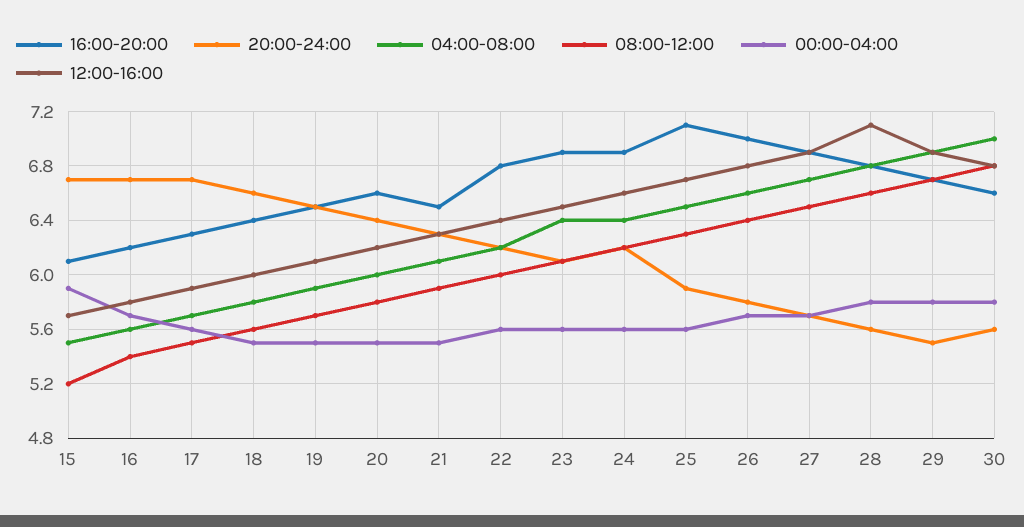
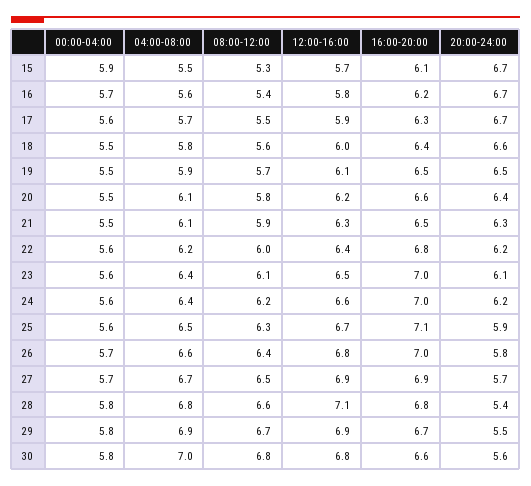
  {
    "16:00-20:00": {
      "15": 6.1,
      "16": 6.2,
      "17": 6.3,
      "18": 6.4,
      "19": 6.5,
      "20": 6.6,
      "21": 6.5,
      "22": 6.8,
-     "23": 6.9,
+     "23": 7,
-     "24": 6.9,
+     "24": 7,
      "25": 7.1,
      "26": 7,
      "27": 6.9,
      "28": 6.8,
      "29": 6.7,
      "30": 6.6
    },
    "20:00-24:00": {
      "15": 6.7,
      "16": 6.7,
      "17": 6.7,
      "18": 6.6,
      "19": 6.5,
      "20": 6.4,
      "21": 6.3,
      "22": 6.2,
      "23": 6.1,
      "24": 6.2,
      "25": 5.9,
      "26": 5.8,
      "27": 5.7,
-     "28": 5.6,
+     "28": 5.4,
      "29": 5.5,
      "30": 5.6
    },
    "04:00-08:00": {
      "15": 5.5,
      "16": 5.6,
      "17": 5.7,
      "18": 5.8,
      "19": 5.9,
-     "20": 6,
+     "20": 6.1,
      "21": 6.1,
      "22": 6.2,
      "23": 6.4,
      "24": 6.4,
      "25": 6.5,
      "26": 6.6,
      "27": 6.7,
      "28": 6.8,
      "29": 6.9,
      "30": 7
    },
    "08:00-12:00": {
-     "15": 5.2,
+     "15": 5.3,
      "16": 5.4,
      "17": 5.5,
      "18": 5.6,
      "19": 5.7,
      "20": 5.8,
      "21": 5.9,
      "22": 6,
      "23": 6.1,
      "24": 6.2,
      "25": 6.3,
      "26": 6.4,
      "27": 6.5,
      "28": 6.6,
      "29": 6.7,
      "30": 6.8
    },
    "00:00-04:00": {
      "15": 5.9,
      "16": 5.7,
      "17": 5.6,
      "18": 5.5,
      "19": 5.5,
      "20": 5.5,
      "21": 5.5,
      "22": 5.6,
      "23": 5.6,
      "24": 5.6,
      "25": 5.6,
      "26": 5.7,
      "27": 5.7,
      "28": 5.8,
      "29": 5.8,
      "30": 5.8
    },
    "12:00-16:00": {
      "15": 5.7,
      "16": 5.8,
      "17": 5.9,
      "18": 6,
      "19": 6.1,
      "20": 6.2,
      "21": 6.3,
      "22": 6.4,
      "23": 6.5,
      "24": 6.6,
      "25": 6.7,
      "26": 6.8,
      "27": 6.9,
      "28": 7.1,
      "29": 6.9,
      "30": 6.8
    }
  }

